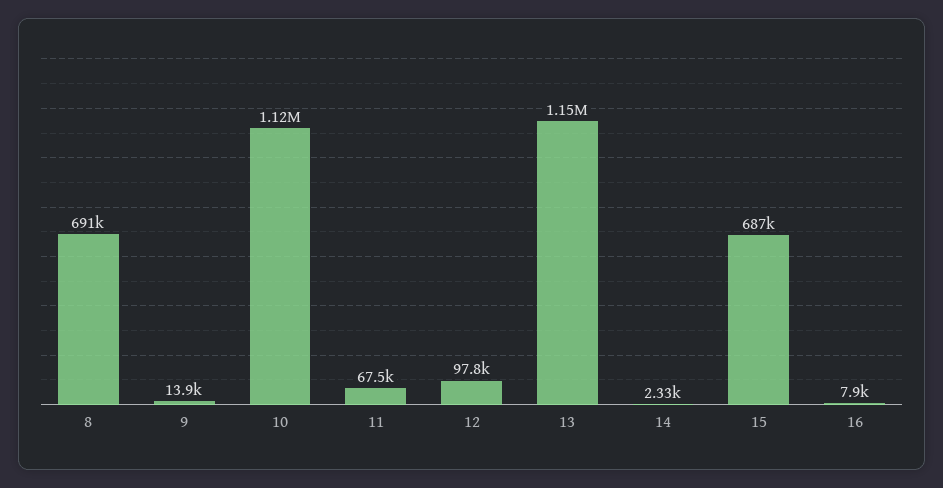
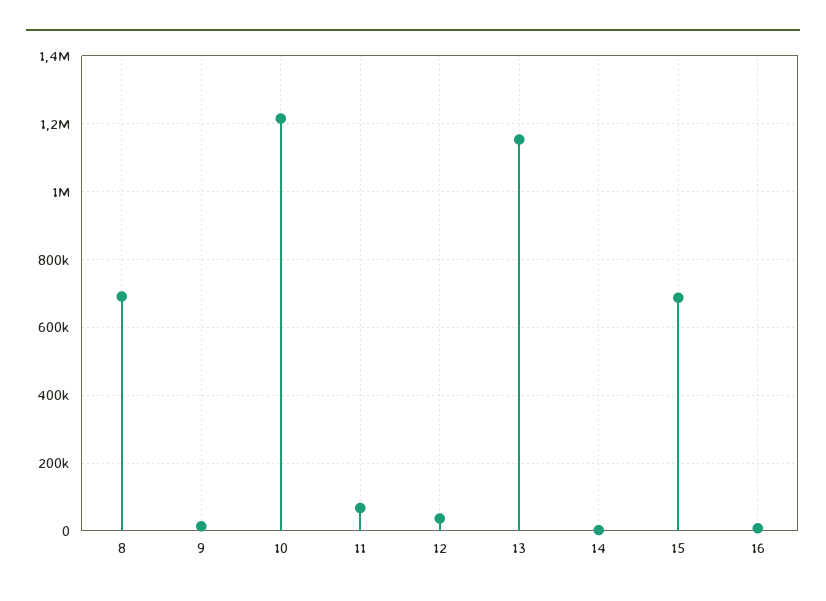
  {
    "8": 691000,
    "9": 13900,
-   "10": 1120000,
+   "10": 1220000,
    "11": 67500,
-   "12": 97800,
+   "12": 40000,
    "13": 1150000,
    "14": 2330,
    "15": 687000,
    "16": 7900
  }

